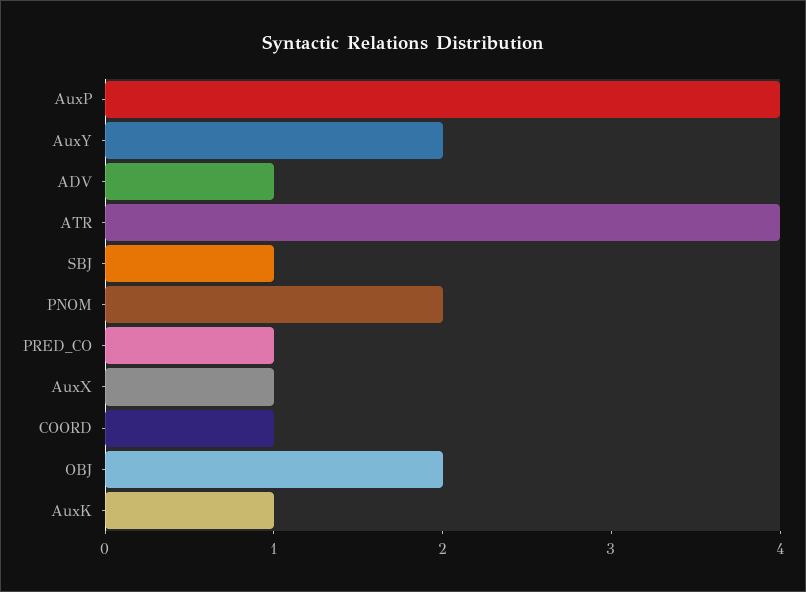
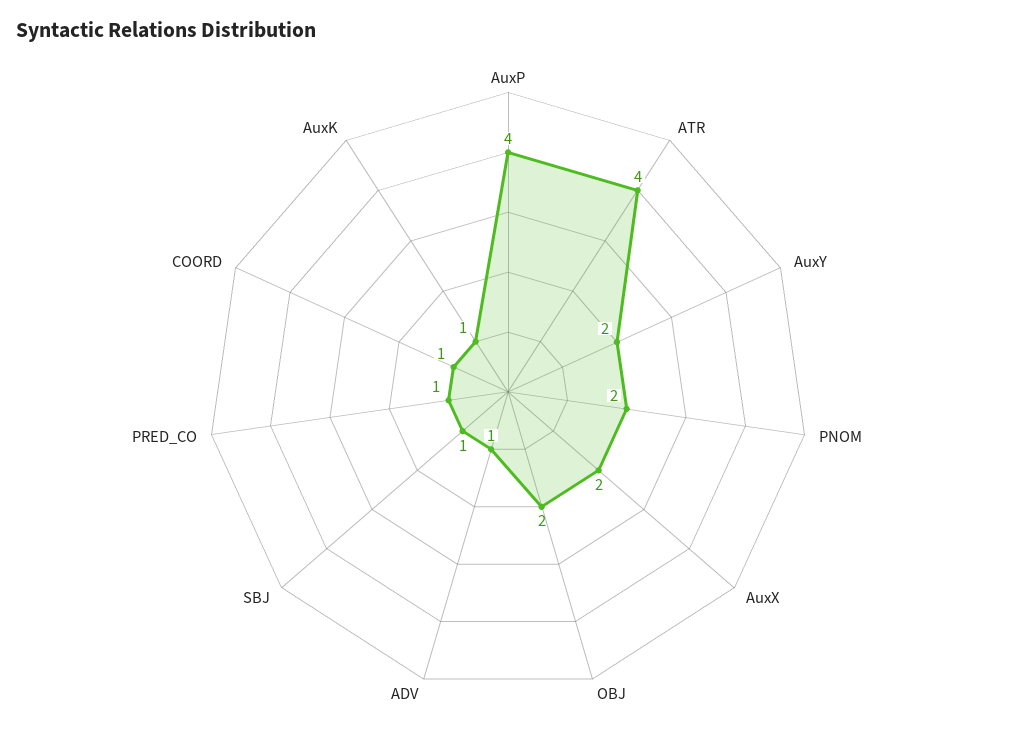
  {
    "AuxP": 4,
    "AuxY": 2,
    "ADV": 1,
    "ATR": 4,
    "SBJ": 1,
    "PNOM": 2,
    "PRED_CO": 1,
-   "AuxX": 1,
+   "AuxX": 2,
    "COORD": 1,
    "OBJ": 2,
    "AuxK": 1
  }

